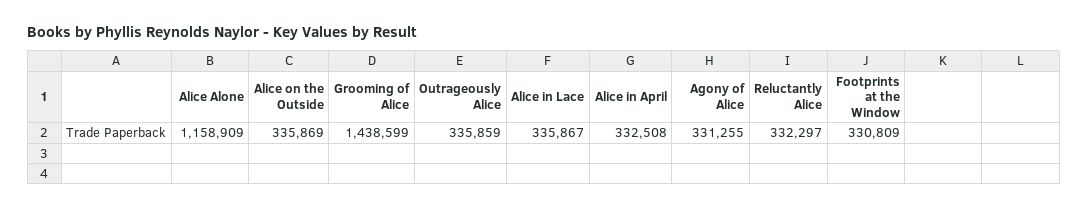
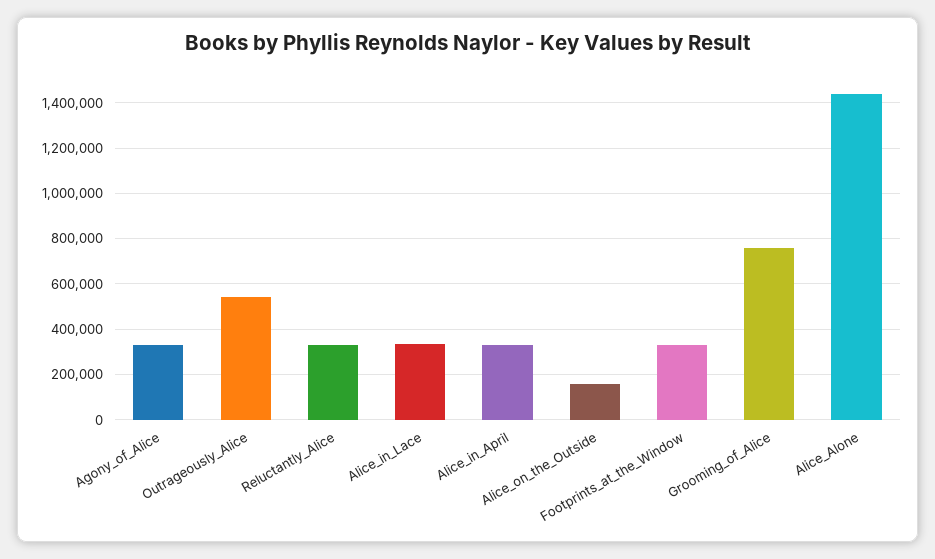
  {
-   "Alice Alone": 1158909,
+   "Alice Alone": 1450000,
-   "Alice on the Outside": 335869,
+   "Alice on the Outside": 150000,
-   "Grooming of Alice": 1438599,
+   "Grooming of Alice": 750000,
-   "Outrageously Alice": 335859,
+   "Outrageously Alice": 550000,
    "Alice in Lace": 335867,
    "Alice in April": 332508,
    "Agony of Alice": 331255,
    "Reluctantly Alice": 332297,
    "Footprints at the Window": 330809
  }

